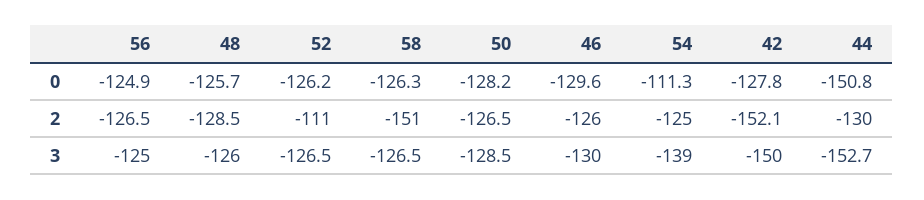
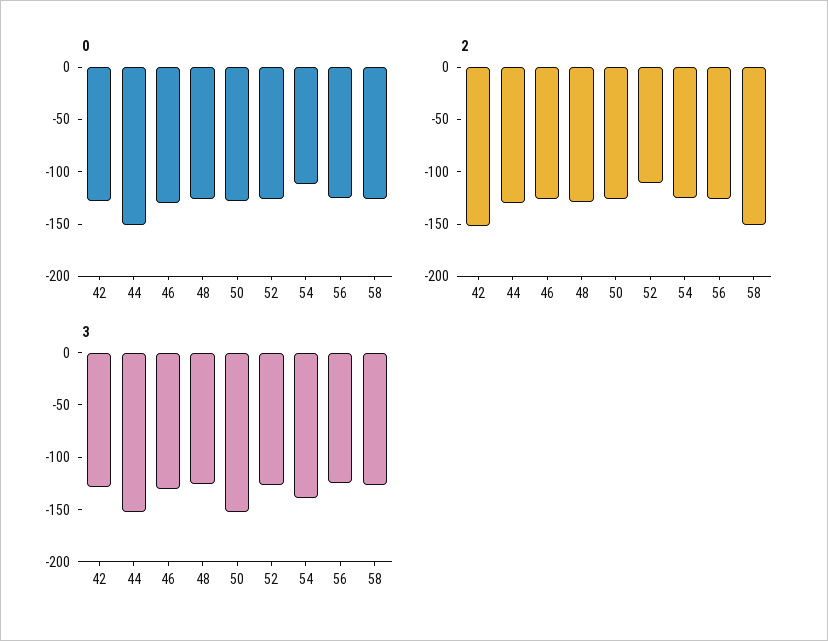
  {
    "0": {
      "56": -124.9,
      "48": -125.7,
      "52": -126.2,
      "58": -126.3,
      "50": -128.2,
      "46": -129.6,
      "54": -111.3,
      "42": -127.8,
      "44": -150.8
    },
    "2": {
      "56": -126.5,
      "48": -128.5,
      "52": -111,
      "58": -151,
      "50": -126.5,
      "46": -126,
      "54": -125,
      "42": -152.1,
      "44": -130
    },
    "3": {
      "56": -125,
      "48": -126,
      "52": -126.5,
      "58": -126.5,
-     "50": -128.5,
+     "50": -150,
      "46": -130,
      "54": -139,
-     "42": -150,
+     "42": -130,
      "44": -152.7
    }
  }

